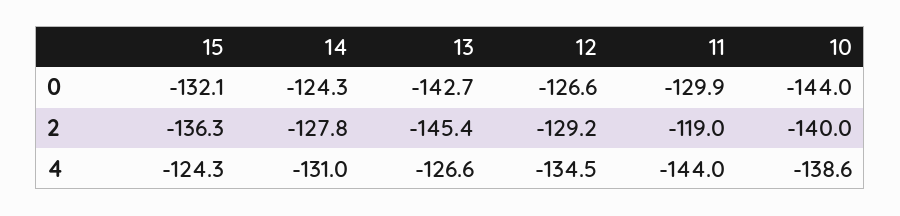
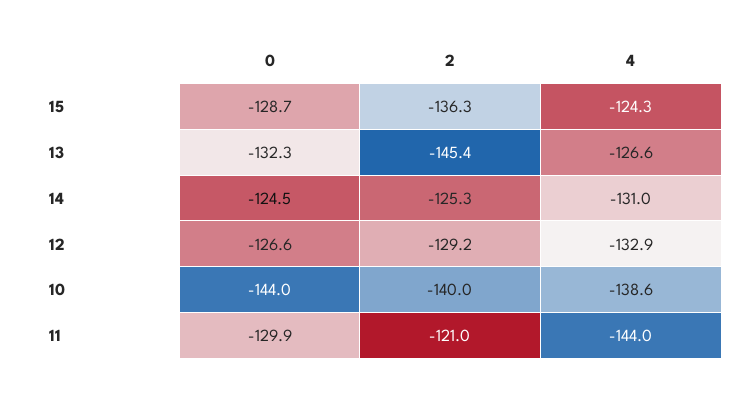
  {
    "15": {
-     "0": -132.1,
+     "0": -128.7,
      "2": -136.3,
      "4": -124.3
    },
    "14": {
-     "0": -124.3,
+     "0": -124.5,
-     "2": -127.8,
+     "2": -125.3,
      "4": -131
    },
    "13": {
-     "0": -142.7,
+     "0": -132.3,
      "2": -145.4,
      "4": -126.6
    },
    "12": {
      "0": -126.6,
      "2": -129.2,
-     "4": -134.5
+     "4": -132.9
    },
    "11": {
      "0": -129.9,
-     "2": -119,
+     "2": -121,
      "4": -144
    },
    "10": {
      "0": -144,
      "2": -140,
      "4": -138.6
    }
  }

